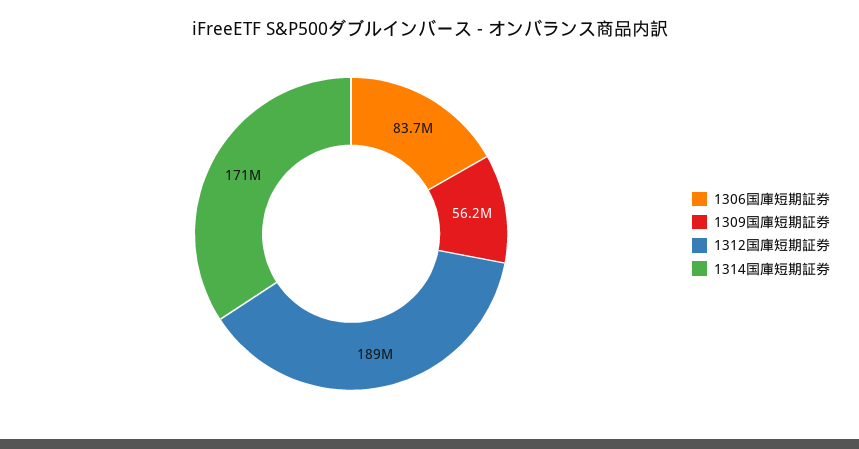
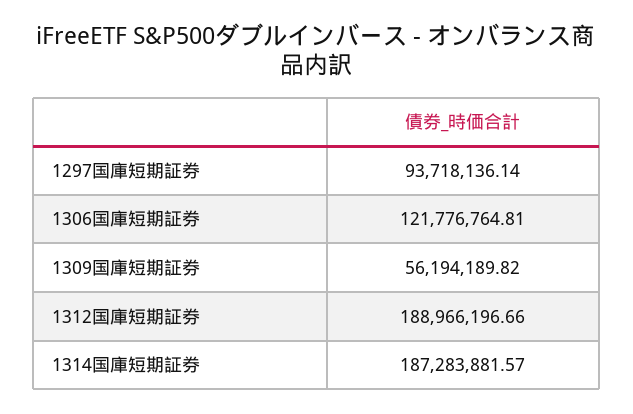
  {
-   "1306国庫短期証券": 83700000,
+   "1306国庫短期証券": 121776764.81,
    "1309国庫短期証券": 56194189.82,
    "1312国庫短期証券": 188966196.66,
-   "1314国庫短期証券": 171000000
+   "1314国庫短期証券": 187283881.57,
+   "1297国庫短期証券": 93718136.14
  }

